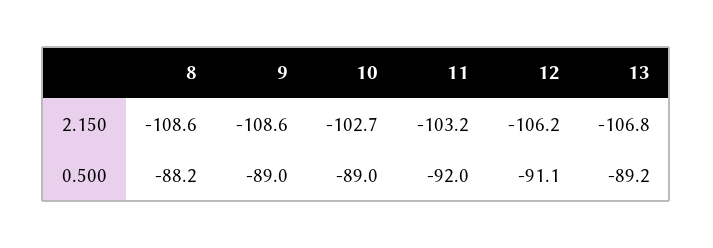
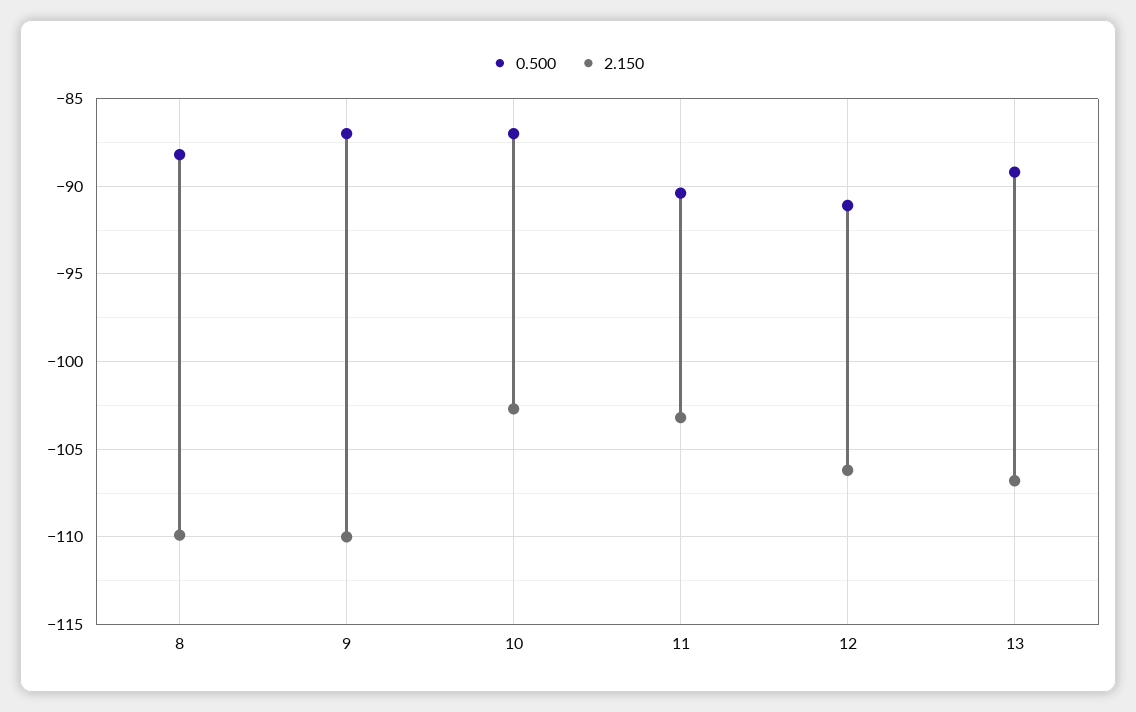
  {
    "2.150": {
-     "8": -108.6,
+     "8": -110,
-     "9": -108.6,
+     "9": -110,
      "10": -102.7,
      "11": -103.2,
      "12": -106.2,
      "13": -106.8
    },
    "0.500": {
      "8": -88.2,
-     "9": -89,
+     "9": -87,
-     "10": -89,
+     "10": -87,
-     "11": -92,
+     "11": -90.5,
      "12": -91.1,
      "13": -89.2
    }
  }

